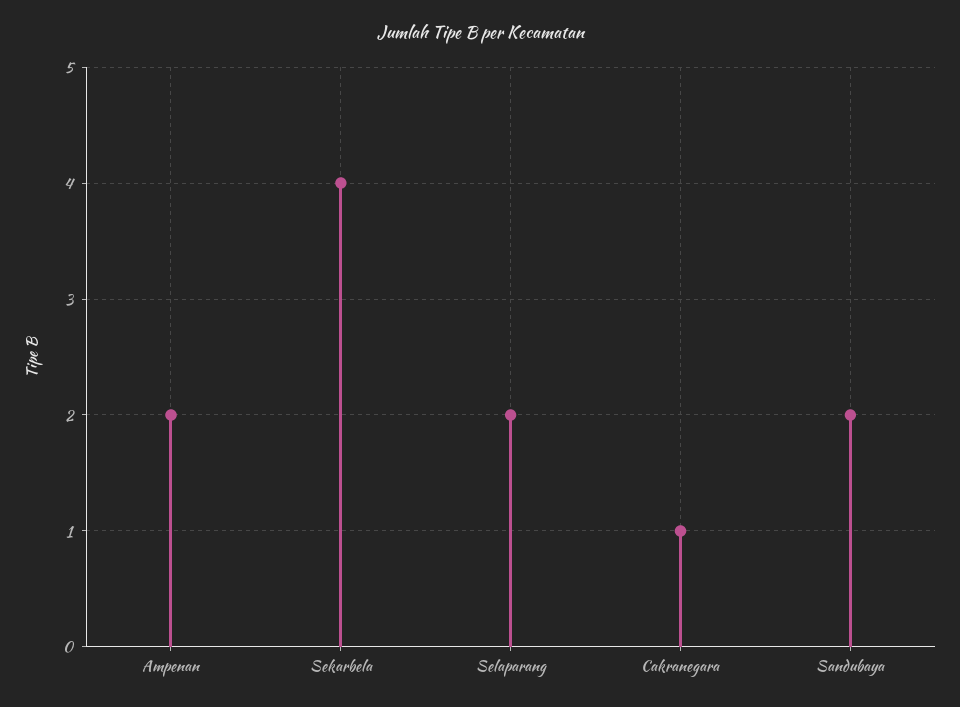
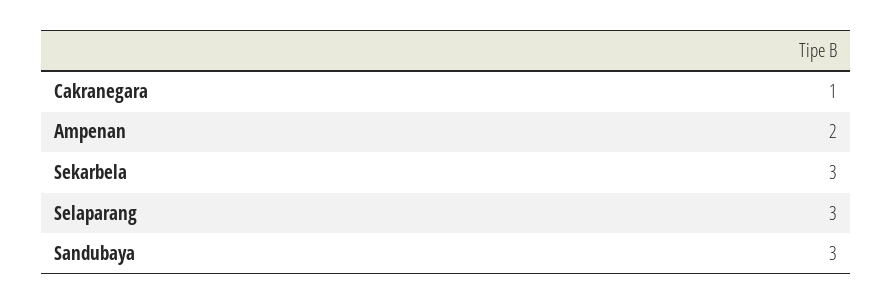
  {
    "Ampenan": 2,
-   "Sekarbela": 4,
+   "Sekarbela": 3,
-   "Selaparang": 2,
+   "Selaparang": 3,
    "Cakranegara": 1,
-   "Sandubaya": 2
+   "Sandubaya": 3
  }

